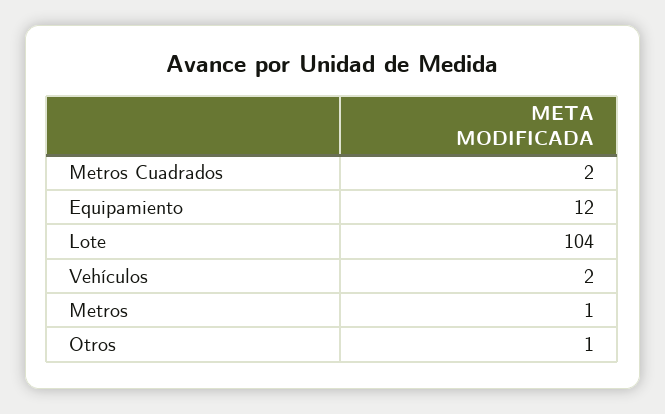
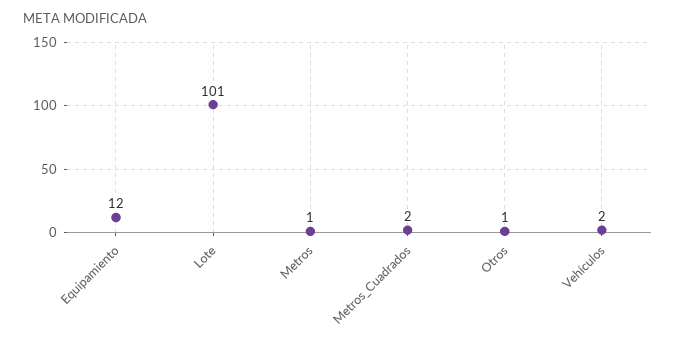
  {
    "Metros Cuadrados": 2,
    "Equipamiento": 12,
-   "Lote": 104,
+   "Lote": 101,
    "Vehículos": 2,
    "Metros": 1,
    "Otros": 1
  }

